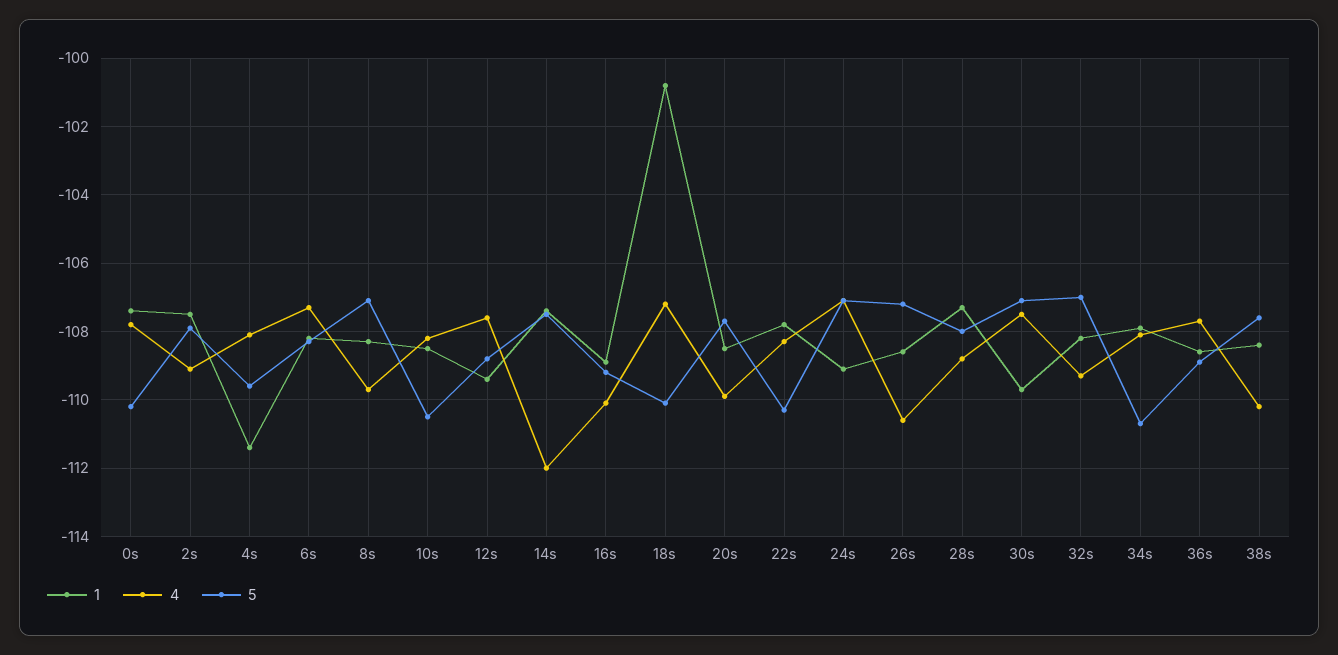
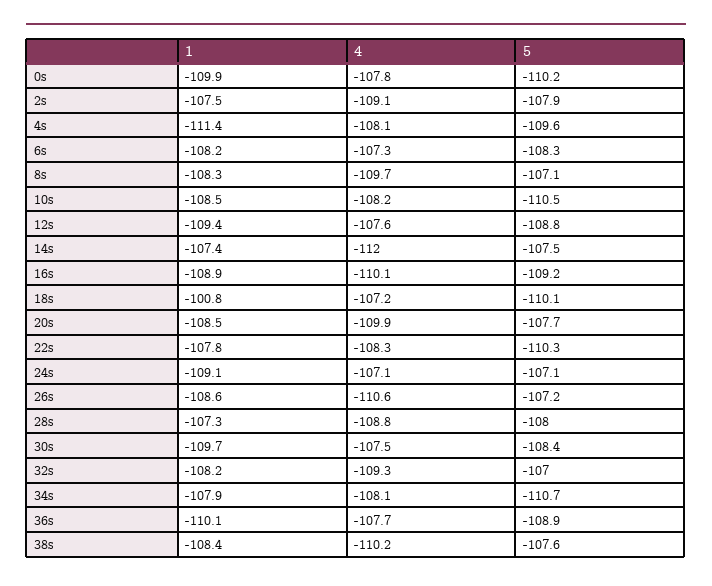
  {
    "1": {
-     "0s": -107.5,
+     "0s": -109.9,
      "2s": -107.5,
      "4s": -111.4,
      "6s": -108.2,
      "8s": -108.3,
      "10s": -108.5,
      "12s": -109.4,
      "14s": -107.4,
      "16s": -108.9,
      "18s": -100.8,
      "20s": -108.5,
      "22s": -107.8,
      "24s": -109.1,
      "26s": -108.6,
      "28s": -107.3,
      "30s": -109.7,
      "32s": -108.2,
      "34s": -107.9,
-     "36s": -108.5,
+     "36s": -110.1,
      "38s": -108.4
    },
    "4": {
      "0s": -107.8,
      "2s": -109.1,
      "4s": -108.1,
      "6s": -107.3,
      "8s": -109.7,
      "10s": -108.2,
      "12s": -107.6,
      "14s": -112,
      "16s": -110.1,
      "18s": -107.2,
      "20s": -109.9,
      "22s": -108.3,
      "24s": -107.1,
      "26s": -110.6,
      "28s": -108.8,
      "30s": -107.5,
      "32s": -109.3,
      "34s": -108.1,
      "36s": -107.7,
      "38s": -110.2
    },
    "5": {
      "0s": -110.2,
      "2s": -107.9,
      "4s": -109.6,
      "6s": -108.3,
      "8s": -107.1,
      "10s": -110.5,
      "12s": -108.8,
      "14s": -107.5,
      "16s": -109.2,
      "18s": -110.1,
      "20s": -107.7,
      "22s": -110.3,
      "24s": -107.1,
      "26s": -107.2,
      "28s": -108,
-     "30s": -107,
+     "30s": -108.4,
      "32s": -107,
      "34s": -110.7,
      "36s": -108.9,
      "38s": -107.6
    }
  }

